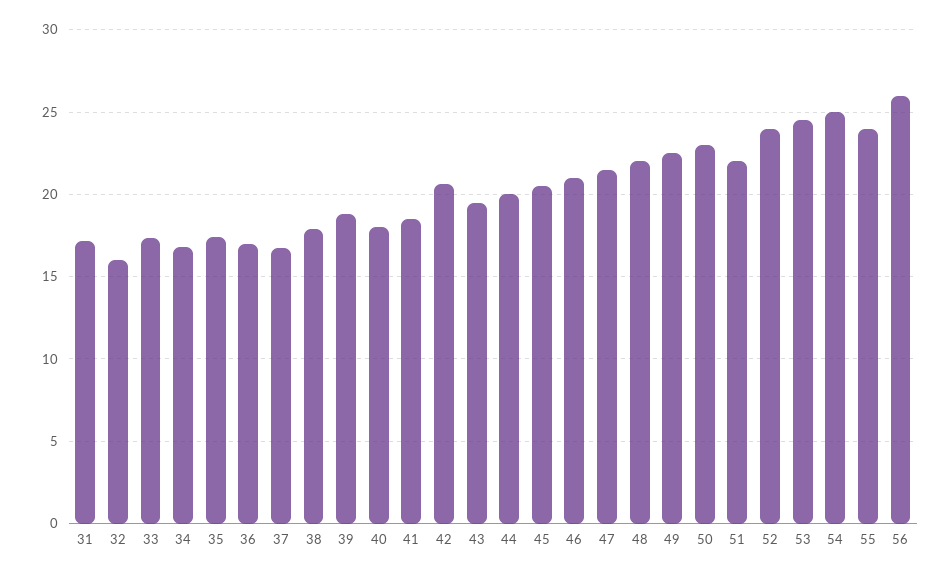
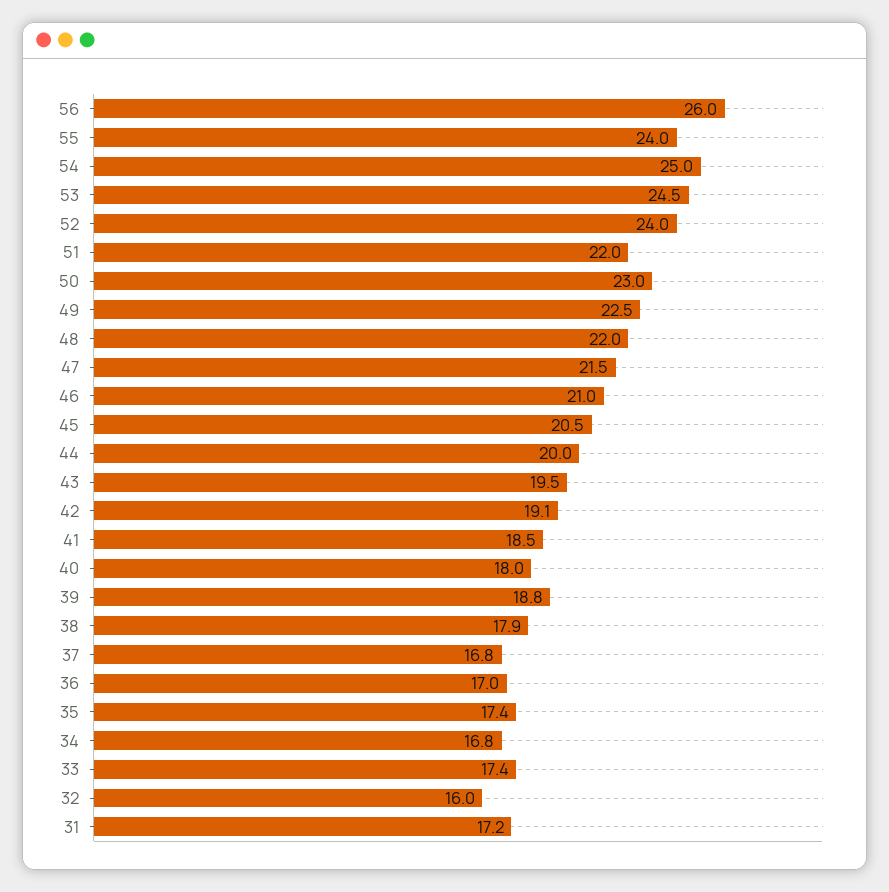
  {
    "31": 17.2,
    "32": 16,
    "33": 17.4,
    "34": 16.8,
    "35": 17.4,
    "36": 17,
    "37": 16.8,
    "38": 17.9,
    "39": 18.8,
    "40": 18,
    "41": 18.5,
-   "42": 20.5,
+   "42": 19.1,
    "43": 19.5,
    "44": 20,
    "45": 20.5,
    "46": 21,
    "47": 21.5,
    "48": 22,
    "49": 22.5,
    "50": 23,
    "51": 22,
    "52": 24,
    "53": 24.5,
    "54": 25,
    "55": 24,
    "56": 26
  }

